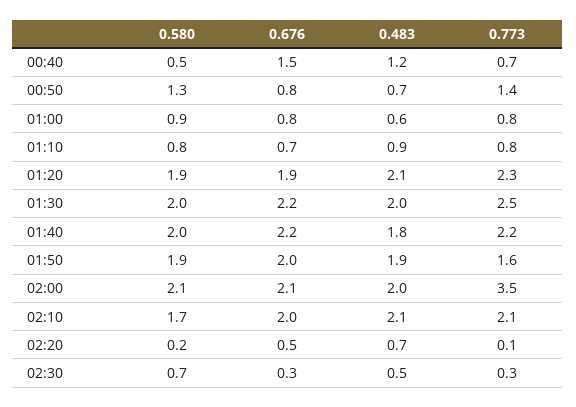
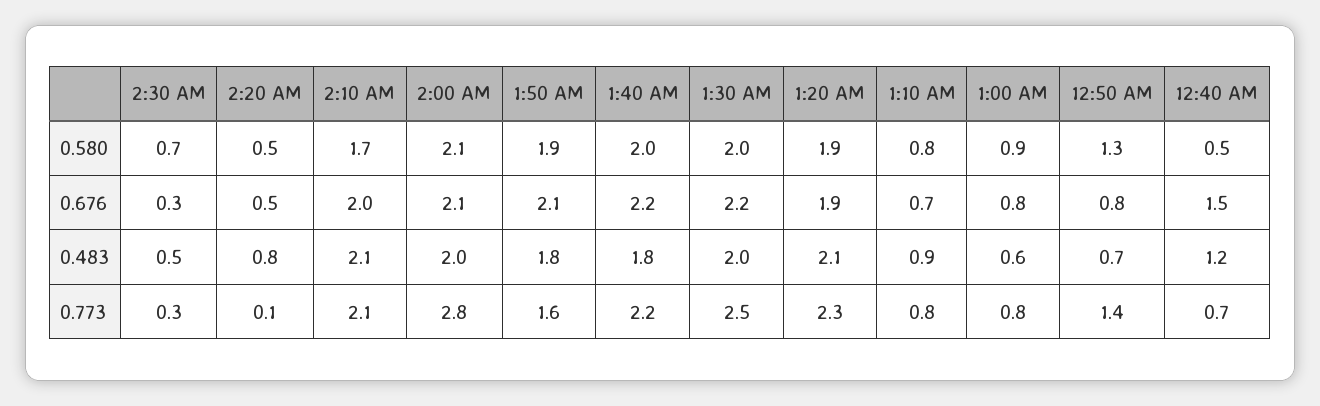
  {
    "0.580": {
      "00:40": 0.5,
      "00:50": 1.3,
      "01:00": 0.9,
      "01:10": 0.8,
      "01:20": 1.9,
      "01:30": 2,
      "01:40": 2,
      "01:50": 1.9,
      "02:00": 2.1,
      "02:10": 1.7,
-     "02:20": 0.2,
+     "02:20": 0.5,
      "02:30": 0.7
    },
    "0.676": {
      "00:40": 1.5,
      "00:50": 0.8,
      "01:00": 0.8,
      "01:10": 0.7,
      "01:20": 1.9,
      "01:30": 2.2,
      "01:40": 2.2,
-     "01:50": 2,
+     "01:50": 2.1,
      "02:00": 2.1,
      "02:10": 2,
      "02:20": 0.5,
      "02:30": 0.3
    },
    "0.483": {
      "00:40": 1.2,
      "00:50": 0.7,
      "01:00": 0.6,
      "01:10": 0.9,
      "01:20": 2.1,
      "01:30": 2,
      "01:40": 1.8,
-     "01:50": 1.9,
+     "01:50": 1.8,
      "02:00": 2,
      "02:10": 2.1,
-     "02:20": 0.7,
+     "02:20": 0.8,
      "02:30": 0.5
    },
    "0.773": {
      "00:40": 0.7,
      "00:50": 1.4,
      "01:00": 0.8,
      "01:10": 0.8,
      "01:20": 2.3,
      "01:30": 2.5,
      "01:40": 2.2,
      "01:50": 1.6,
-     "02:00": 3.5,
+     "02:00": 2.8,
      "02:10": 2.1,
      "02:20": 0.1,
      "02:30": 0.3
    }
  }

